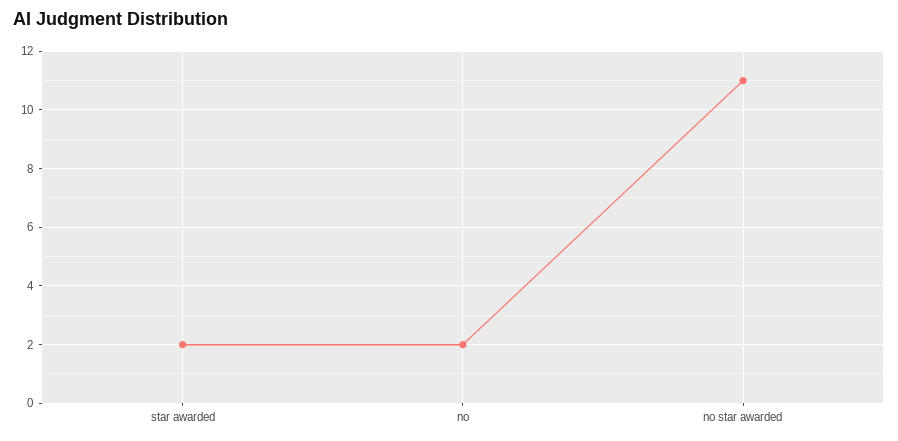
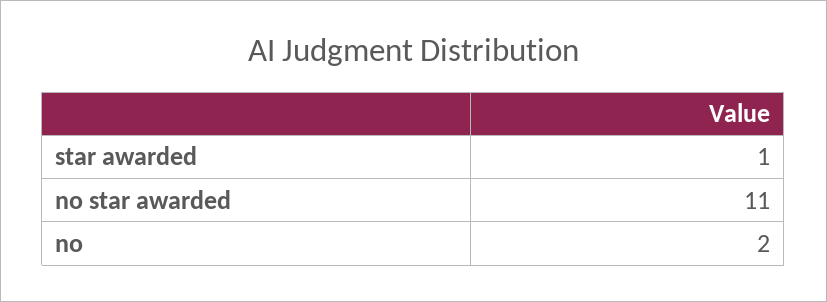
  {
-   "star awarded": 2,
+   "star awarded": 1,
    "no": 2,
    "no star awarded": 11
  }

